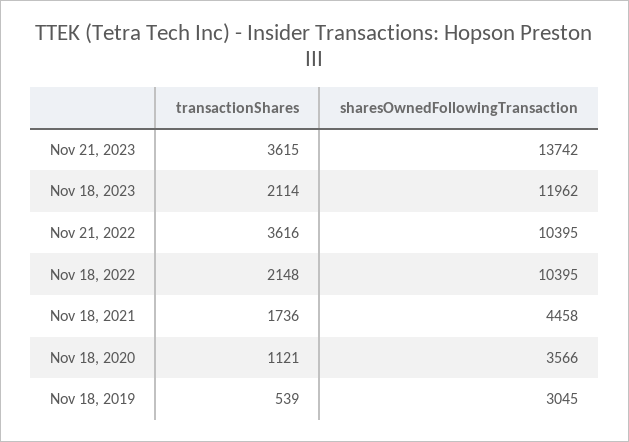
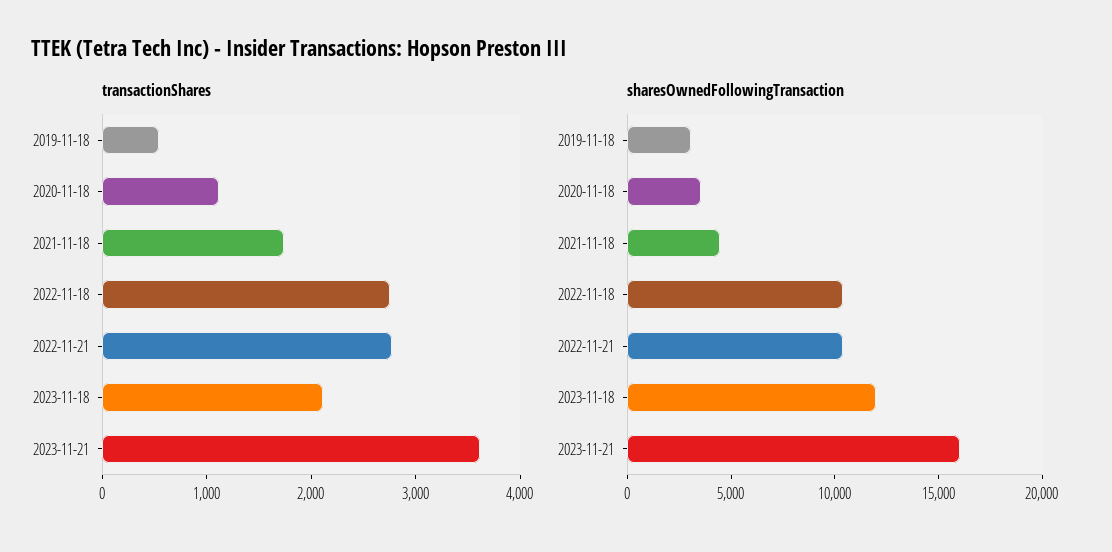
  {
    "transactionShares": {
      "Nov 21, 2023": 3615,
      "Nov 18, 2023": 2114,
-     "Nov 21, 2022": 3616,
+     "Nov 21, 2022": 2800,
-     "Nov 18, 2022": 2148,
+     "Nov 18, 2022": 2800,
      "Nov 18, 2021": 1736,
      "Nov 18, 2020": 1121,
      "Nov 18, 2019": 539
    },
    "sharesOwnedFollowingTransaction": {
-     "Nov 21, 2023": 13742,
+     "Nov 21, 2023": 16000,
      "Nov 18, 2023": 11962,
      "Nov 21, 2022": 10395,
      "Nov 18, 2022": 10395,
      "Nov 18, 2021": 4458,
      "Nov 18, 2020": 3566,
      "Nov 18, 2019": 3045
    }
  }

